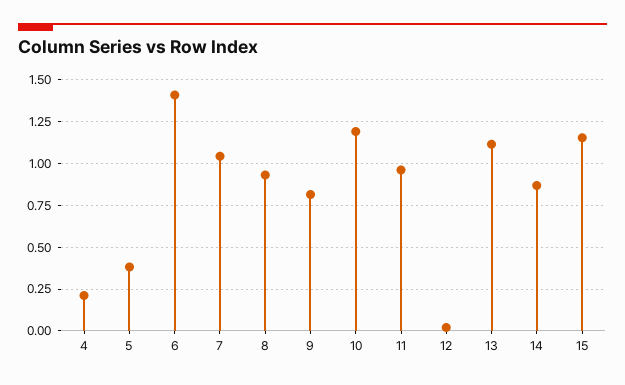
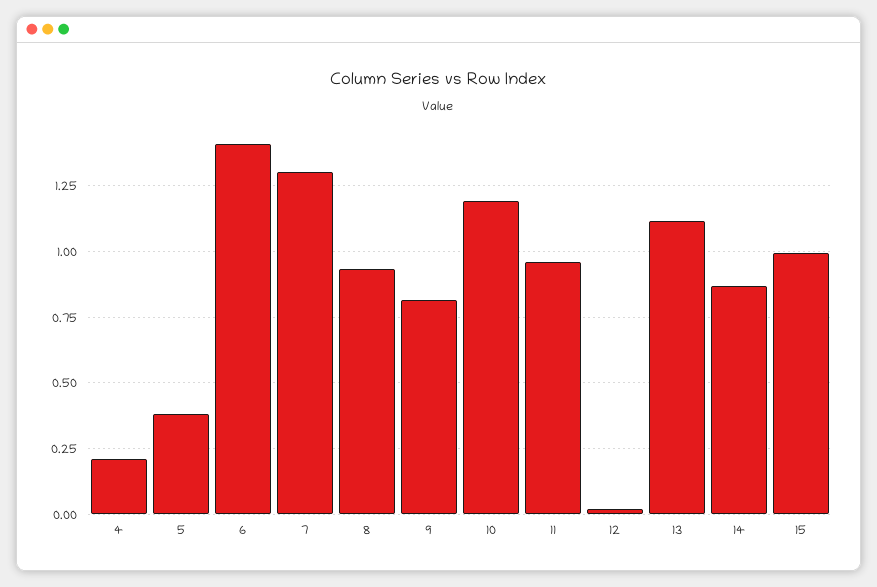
  {
    "4": 0.2,
    "5": 0.375,
    "6": 1.4,
-   "7": 1.05,
+   "7": 1.3,
    "8": 0.925,
    "9": 0.825,
    "10": 1.2,
    "11": 0.95,
    "12": 0.025,
    "13": 1.125,
    "14": 0.875,
-   "15": 1.15
+   "15": 1
  }

